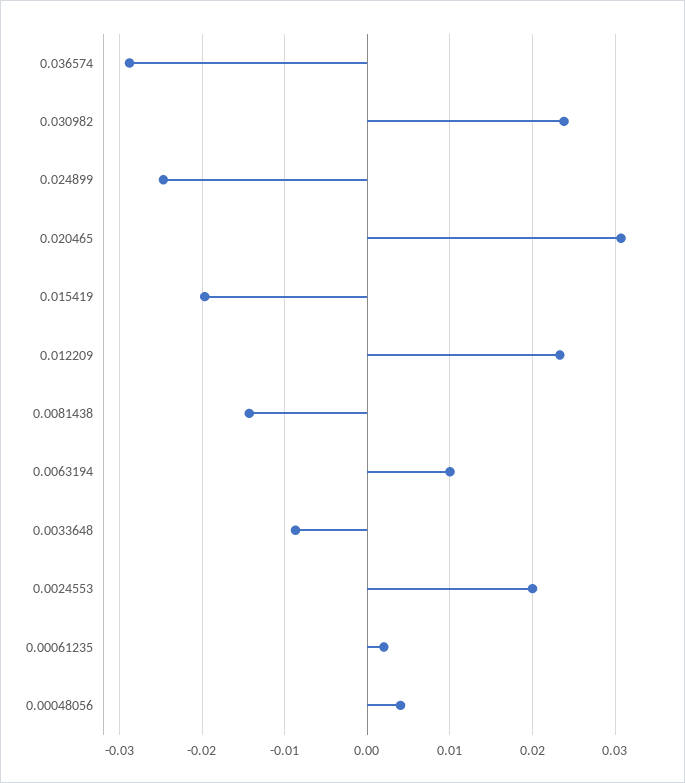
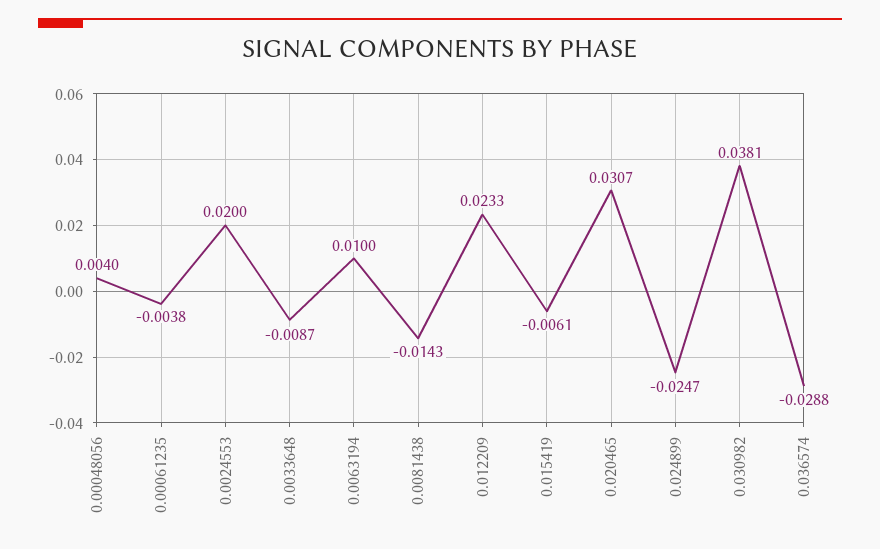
  {
    "0.036574": -0.0288,
-   "0.030982": 0.024,
+   "0.030982": 0.0381,
    "0.024899": -0.0247,
    "0.020465": 0.0307,
-   "0.015419": -0.02,
+   "0.015419": -0.0061,
    "0.012209": 0.0233,
    "0.0081438": -0.0143,
    "0.0063194": 0.01,
    "0.0033648": -0.0087,
    "0.0024553": 0.02,
-   "0.00061235": 0.002,
+   "0.00061235": -0.0038,
    "0.00048056": 0.004
  }

